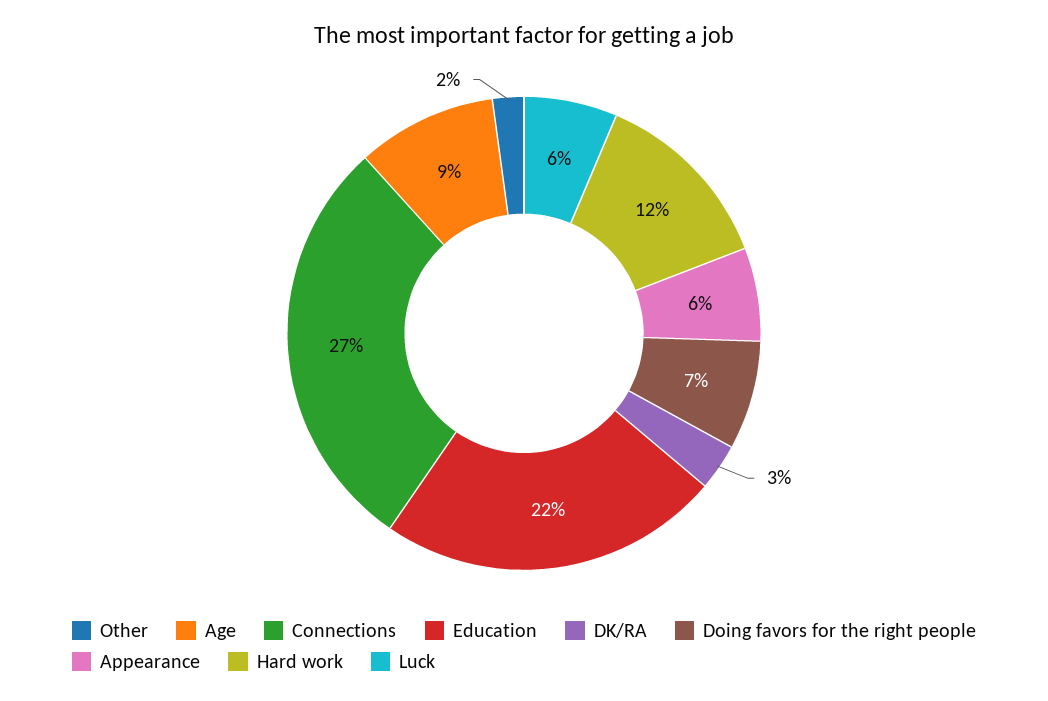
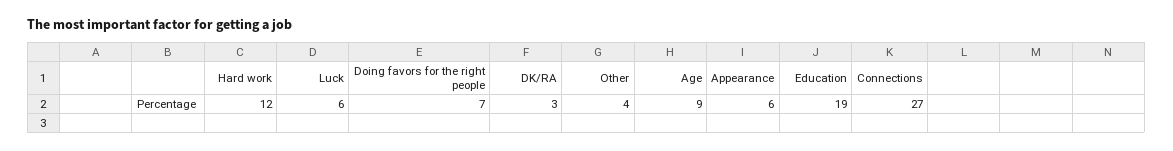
  {
-   "Other": 2,
+   "Other": 4,
    "Age": 9,
    "Connections": 27,
-   "Education": 22,
+   "Education": 19,
    "DK/RA": 3,
    "Doing favors for the right people": 7,
    "Appearance": 6,
    "Hard work": 12,
    "Luck": 6
  }

